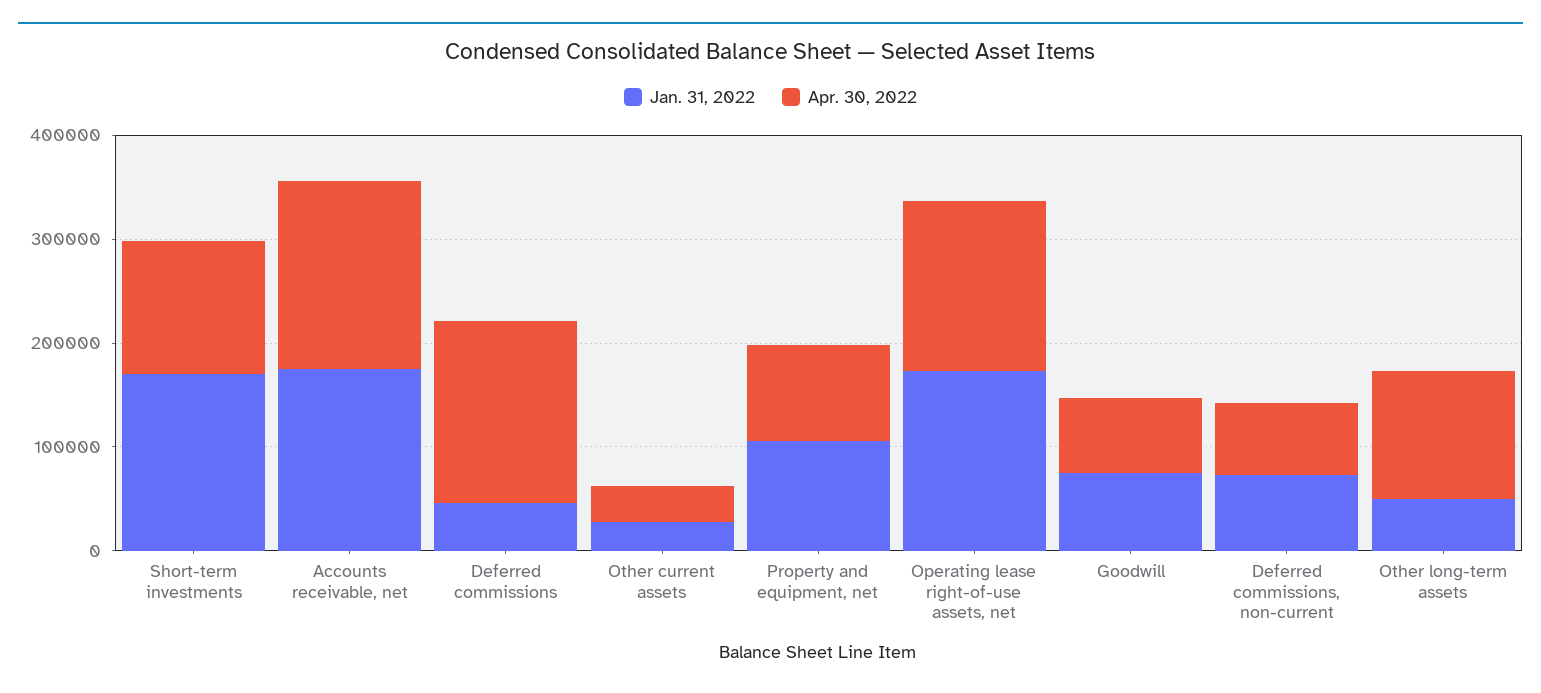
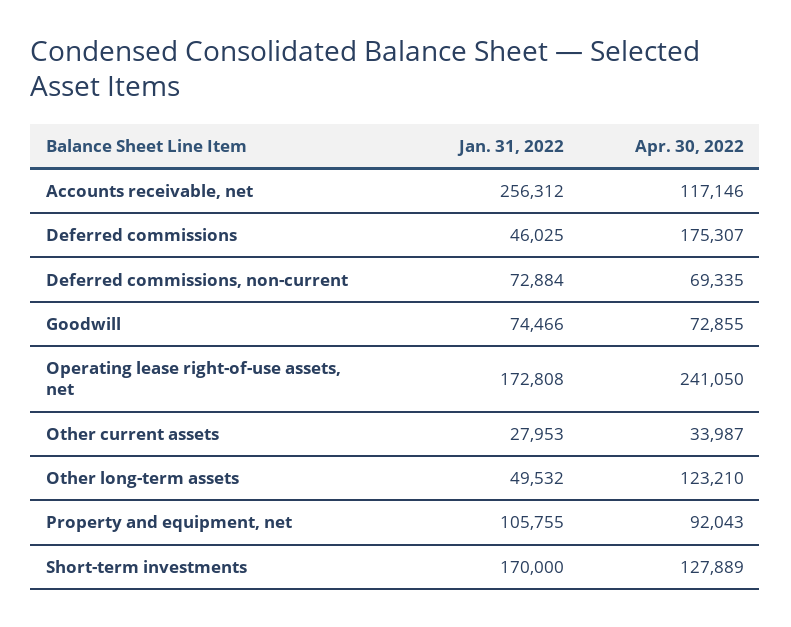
  {
    "Jan. 31, 2022": {
      "Short-term investments": 170000,
-     "Accounts receivable, net": 180000,
+     "Accounts receivable, net": 256312,
      "Deferred commissions": 46025,
      "Other current assets": 27953,
      "Property and equipment, net": 105755,
      "Operating lease right-of-use assets, net": 172808,
      "Goodwill": 74466,
      "Deferred commissions, non-current": 72884,
      "Other long-term assets": 49532
    },
    "Apr. 30, 2022": {
      "Short-term investments": 127889,
-     "Accounts receivable, net": 180000,
+     "Accounts receivable, net": 117146,
      "Deferred commissions": 175307,
      "Other current assets": 33987,
      "Property and equipment, net": 92043,
-     "Operating lease right-of-use assets, net": 160000,
+     "Operating lease right-of-use assets, net": 241050,
      "Goodwill": 72855,
      "Deferred commissions, non-current": 69335,
      "Other long-term assets": 123210
    }
  }

